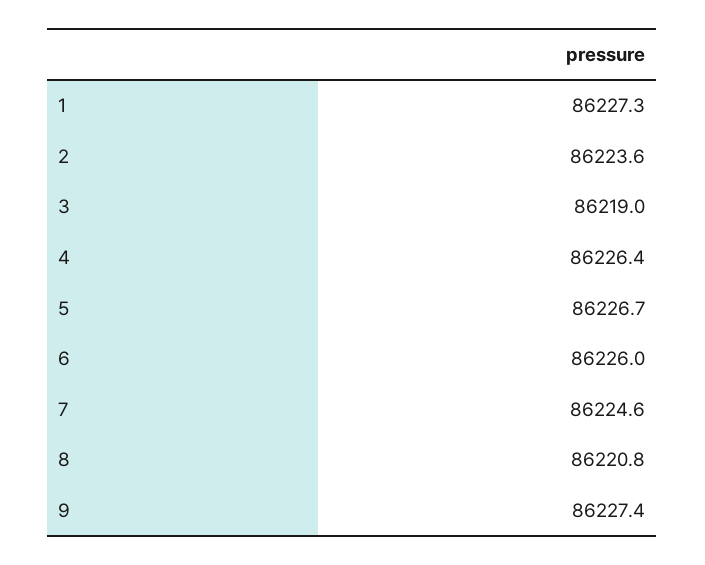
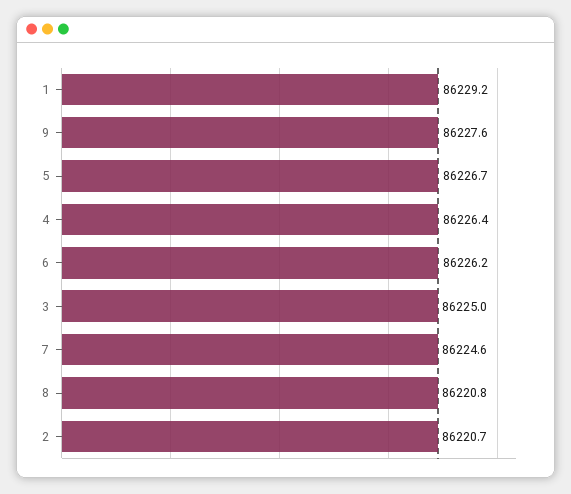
  {
-   "1": 86227.3,
+   "1": 86229.2,
-   "2": 86223.6,
+   "2": 86220.7,
-   "3": 86219,
+   "3": 86225,
    "4": 86226.4,
    "5": 86226.7,
-   "6": 86226,
+   "6": 86226.2,
    "7": 86224.6,
    "8": 86220.8,
-   "9": 86227.4
+   "9": 86227.6
  }

